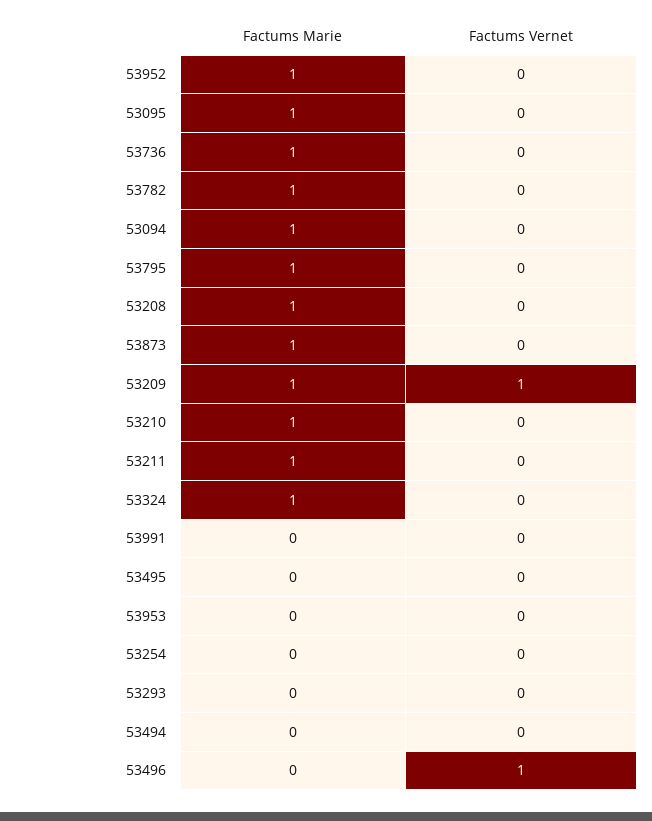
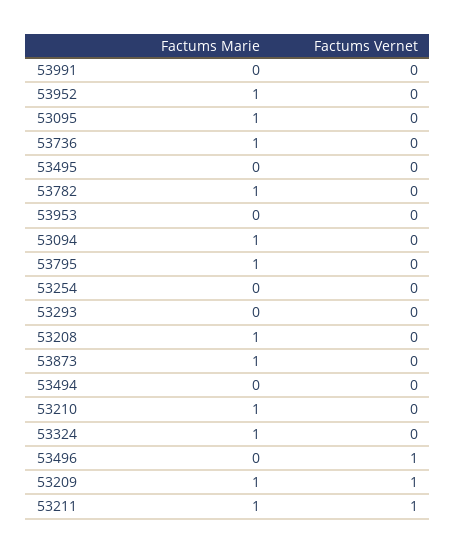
  {
    "Factums Marie": {
      "53952": 1,
      "53095": 1,
      "53736": 1,
      "53782": 1,
      "53094": 1,
      "53795": 1,
      "53208": 1,
      "53873": 1,
      "53209": 1,
      "53210": 1,
      "53211": 1,
      "53324": 1,
      "53991": 0,
      "53495": 0,
      "53953": 0,
      "53254": 0,
      "53293": 0,
      "53494": 0,
      "53496": 0
    },
    "Factums Vernet": {
      "53952": 0,
      "53095": 0,
      "53736": 0,
      "53782": 0,
      "53094": 0,
      "53795": 0,
      "53208": 0,
      "53873": 0,
      "53209": 1,
      "53210": 0,
-     "53211": 0,
+     "53211": 1,
      "53324": 0,
      "53991": 0,
      "53495": 0,
      "53953": 0,
      "53254": 0,
      "53293": 0,
      "53494": 0,
      "53496": 1
    }
  }

